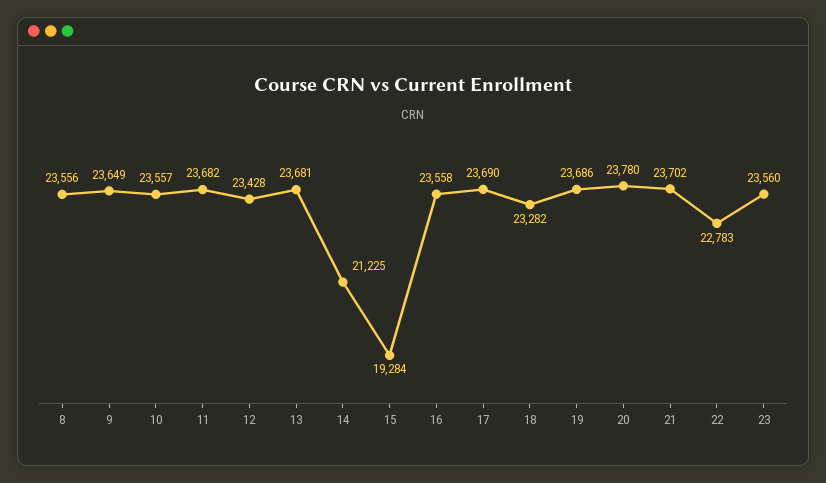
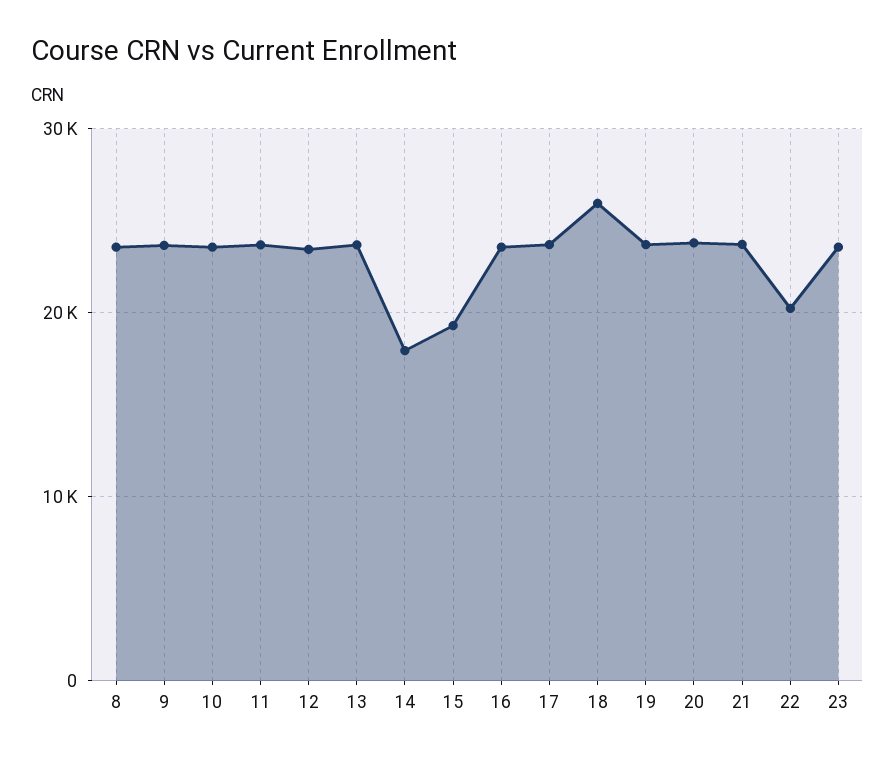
  {
    "8": 23556,
    "9": 23649,
    "10": 23557,
    "11": 23682,
    "12": 23428,
    "13": 23681,
-   "14": 21225,
+   "14": 18000,
    "15": 19284,
    "16": 23558,
    "17": 23690,
-   "18": 23282,
+   "18": 26000,
    "19": 23686,
    "20": 23780,
    "21": 23702,
-   "22": 22783,
+   "22": 20000,
    "23": 23560
  }

